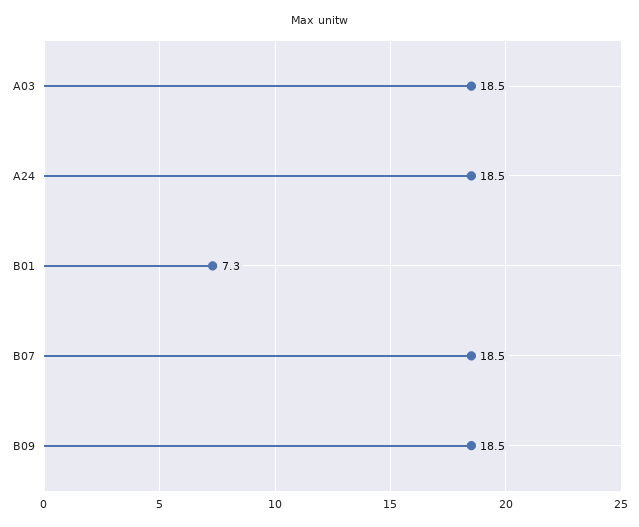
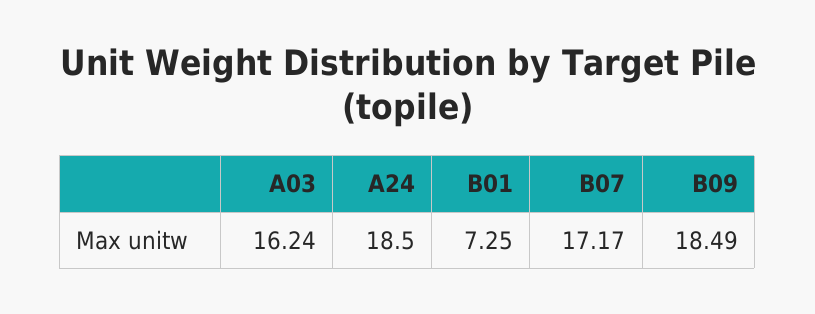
  {
-   "A03": 18.5,
+   "A03": 16.24,
    "A24": 18.5,
    "B01": 7.25,
-   "B07": 18.5,
+   "B07": 17.17,
    "B09": 18.49
  }

